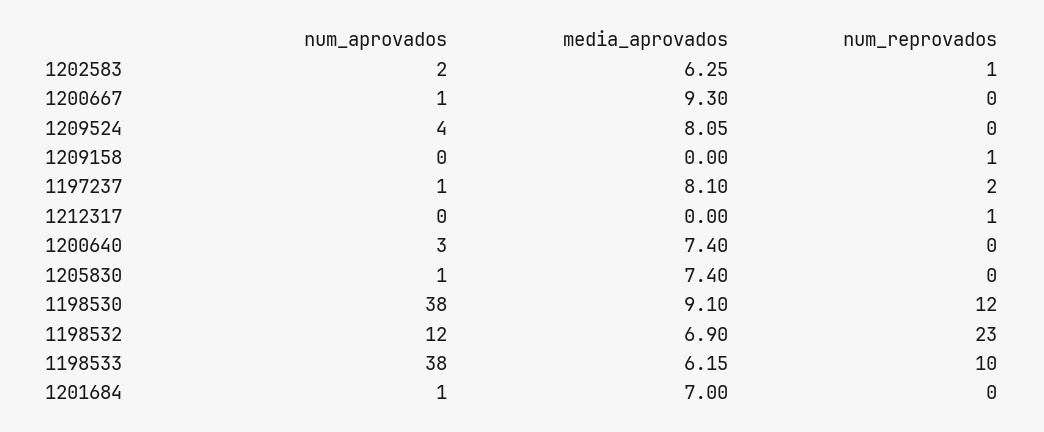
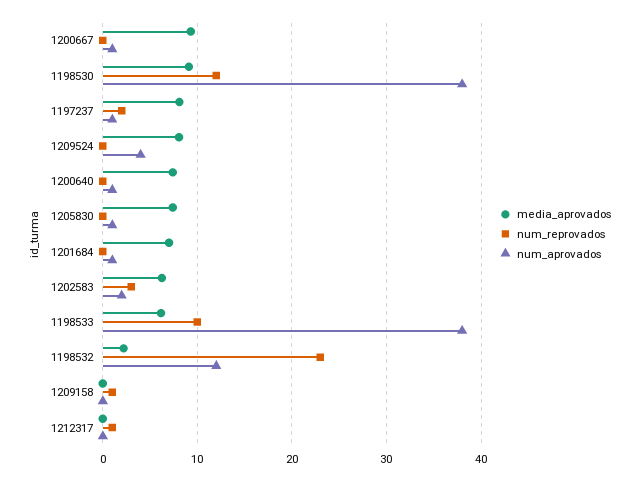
  {
    "num_aprovados": {
      "1202583": 2,
      "1200667": 1,
      "1209524": 4,
      "1209158": 0,
      "1197237": 1,
      "1212317": 0,
-     "1200640": 3,
+     "1200640": 1,
      "1205830": 1,
      "1198530": 38,
      "1198532": 12,
      "1198533": 38,
      "1201684": 1
    },
    "media_aprovados": {
      "1202583": 6.25,
      "1200667": 9.3,
      "1209524": 8.05,
      "1209158": 0,
      "1197237": 8.1,
      "1212317": 0,
      "1200640": 7.4,
      "1205830": 7.4,
      "1198530": 9.1,
-     "1198532": 6.9,
+     "1198532": 2,
      "1198533": 6.15,
      "1201684": 7
    },
    "num_reprovados": {
-     "1202583": 1,
+     "1202583": 3,
      "1200667": 0,
      "1209524": 0,
      "1209158": 1,
      "1197237": 2,
      "1212317": 1,
      "1200640": 0,
      "1205830": 0,
      "1198530": 12,
      "1198532": 23,
      "1198533": 10,
      "1201684": 0
    }
  }

